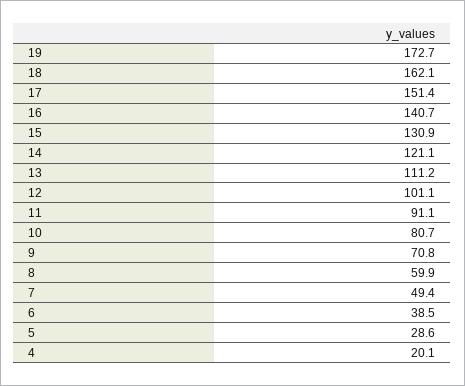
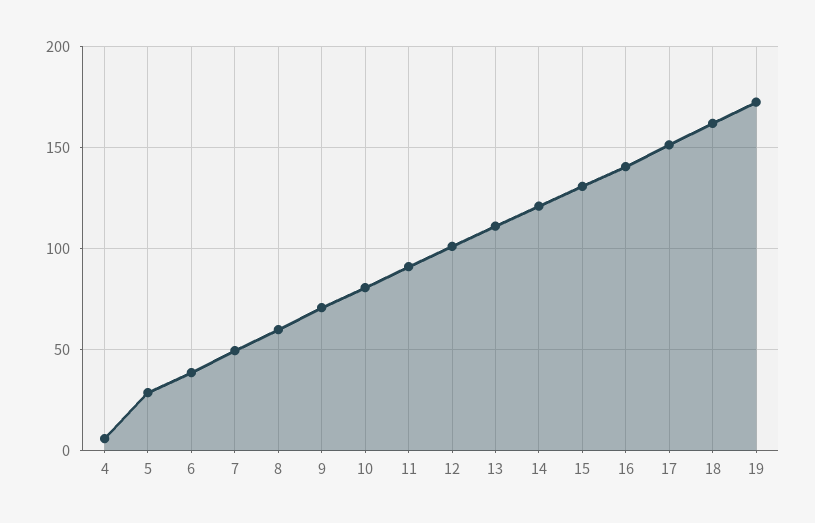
  {
    "19": 172.7,
    "18": 162.1,
    "17": 151.4,
    "16": 140.7,
    "15": 130.9,
    "14": 121.1,
    "13": 111.2,
    "12": 101.1,
    "11": 91.1,
    "10": 80.7,
    "9": 70.8,
    "8": 59.9,
    "7": 49.4,
    "6": 38.5,
    "5": 28.6,
-   "4": 20.1
+   "4": 5
  }

